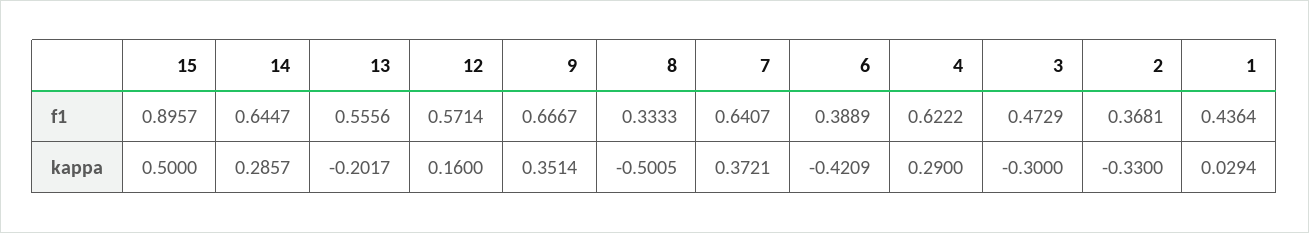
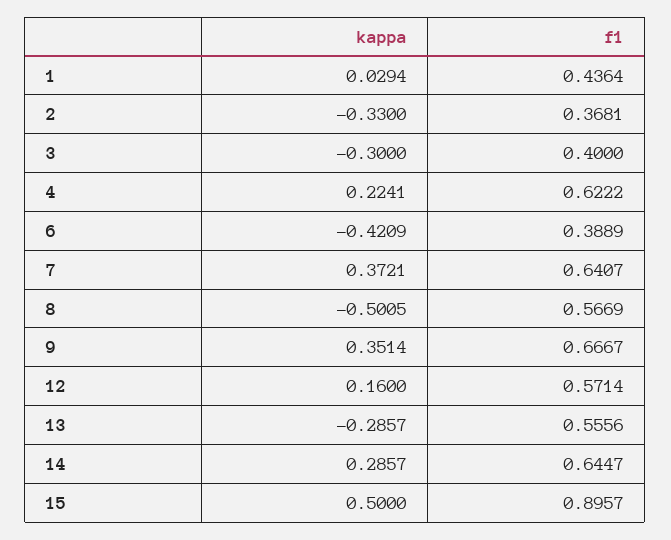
  {
    "15": {
      "f1": 0.8957,
      "kappa": 0.5
    },
    "14": {
      "f1": 0.6447,
      "kappa": 0.2857
    },
    "13": {
      "f1": 0.5556,
-     "kappa": -0.2017
+     "kappa": -0.2857
    },
    "12": {
      "f1": 0.5714,
      "kappa": 0.16
    },
    "9": {
      "f1": 0.6667,
      "kappa": 0.3514
    },
    "8": {
-     "f1": 0.3333,
+     "f1": 0.5669,
      "kappa": -0.5005
    },
    "7": {
      "f1": 0.6407,
      "kappa": 0.3721
    },
    "6": {
      "f1": 0.3889,
      "kappa": -0.4209
    },
    "4": {
      "f1": 0.6222,
-     "kappa": 0.29
+     "kappa": 0.2241
    },
    "3": {
-     "f1": 0.4729,
+     "f1": 0.4,
      "kappa": -0.3
    },
    "2": {
      "f1": 0.3681,
      "kappa": -0.33
    },
    "1": {
      "f1": 0.4364,
      "kappa": 0.0294
    }
  }

